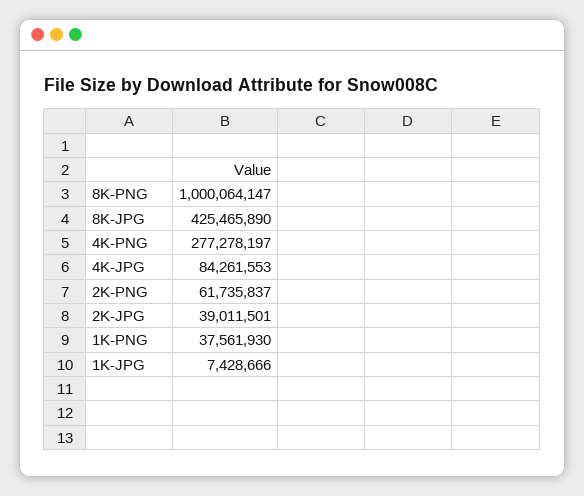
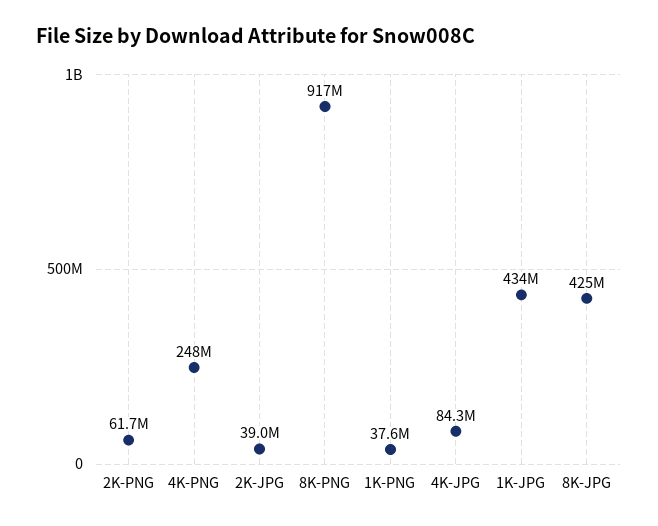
  {
-   "8K-PNG": 1000064147,
+   "8K-PNG": 917000000,
    "8K-JPG": 425465890,
-   "4K-PNG": 277278197,
+   "4K-PNG": 248000000,
    "4K-JPG": 84261553,
    "2K-PNG": 61735837,
    "2K-JPG": 39011501,
    "1K-PNG": 37561930,
-   "1K-JPG": 7428666
+   "1K-JPG": 434000000
  }

